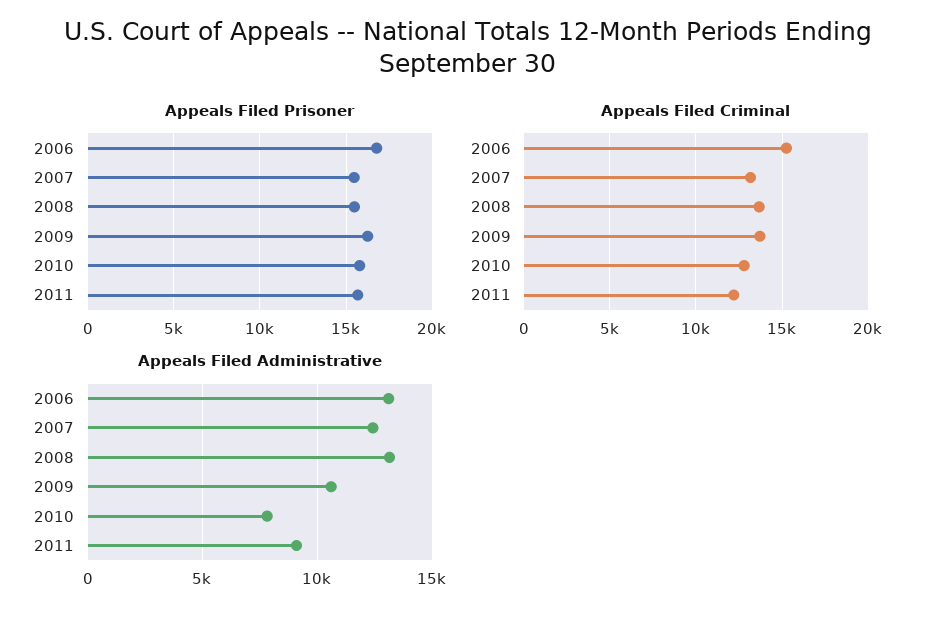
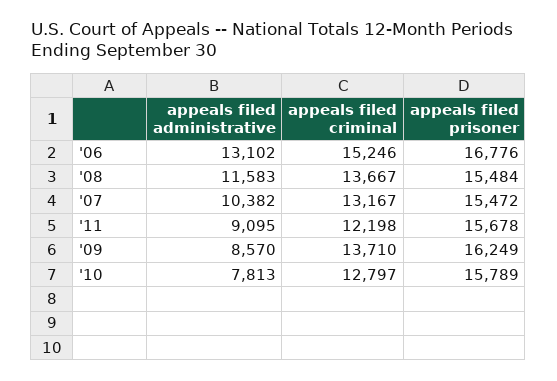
  {
    "Appeals Filed Prisoner": {
      "2006": 16776,
      "2007": 15472,
      "2008": 15484,
      "2009": 16249,
      "2010": 15789,
      "2011": 15678
    },
    "Appeals Filed Criminal": {
      "2006": 15246,
      "2007": 13167,
      "2008": 13667,
      "2009": 13710,
      "2010": 12797,
      "2011": 12198
    },
    "Appeals Filed Administrative": {
      "2006": 13102,
-     "2007": 12500,
+     "2007": 10382,
-     "2008": 13000,
+     "2008": 11583,
-     "2009": 10500,
+     "2009": 8570,
      "2010": 7813,
      "2011": 9095
    }
  }

